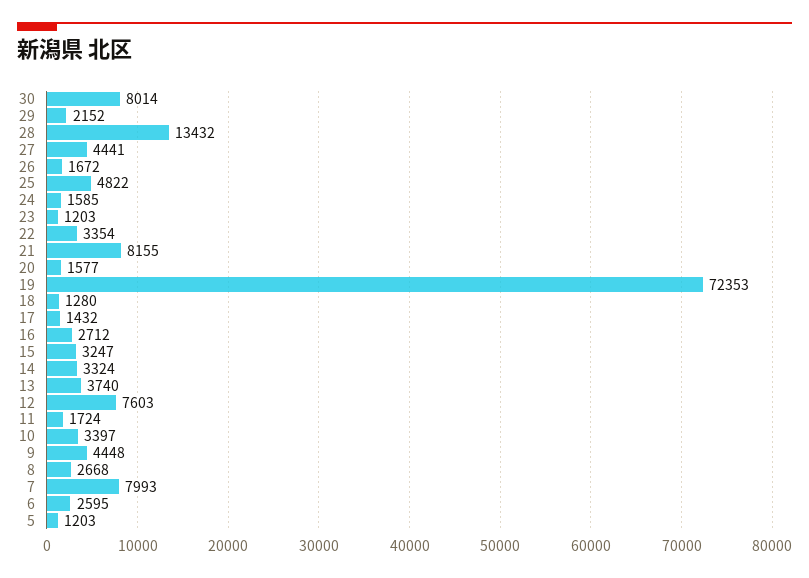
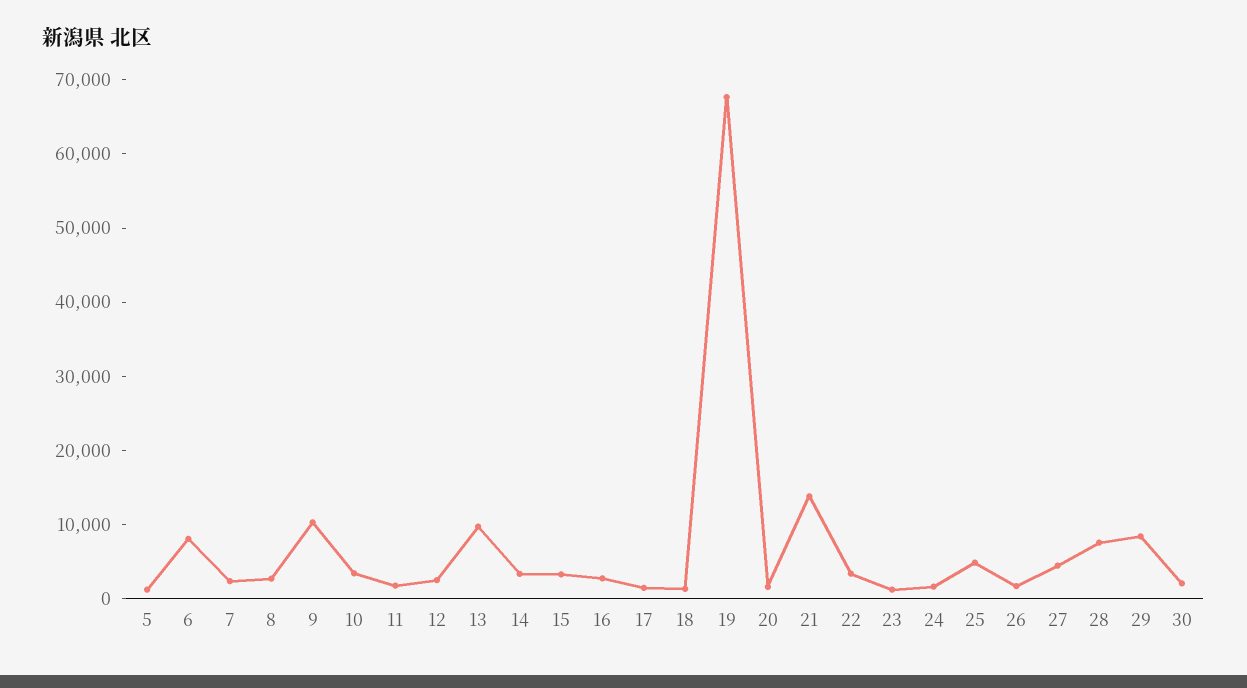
  {
-   "30": 8014,
+   "30": 2000,
-   "29": 2152,
+   "29": 8000,
-   "28": 13432,
+   "28": 8000,
    "27": 4441,
    "26": 1672,
    "25": 4822,
    "24": 1585,
    "23": 1203,
    "22": 3354,
-   "21": 8155,
+   "21": 14000,
    "20": 1577,
-   "19": 72353,
+   "19": 68000,
    "18": 1280,
    "17": 1432,
    "16": 2712,
    "15": 3247,
    "14": 3324,
-   "13": 3740,
+   "13": 10000,
-   "12": 7603,
+   "12": 2000,
    "11": 1724,
    "10": 3397,
-   "9": 4448,
+   "9": 10000,
    "8": 2668,
-   "7": 7993,
+   "7": 2000,
-   "6": 2595,
+   "6": 8000,
    "5": 1203
  }

